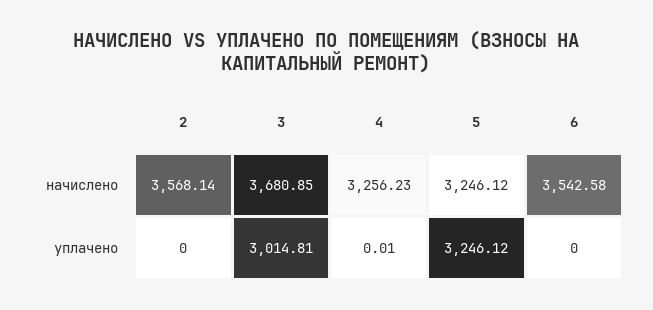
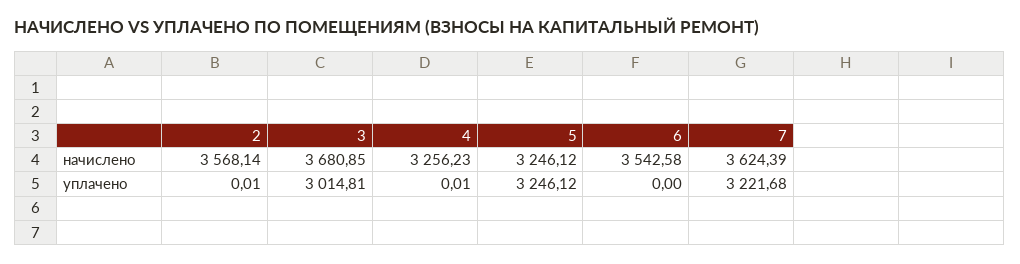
  {
    "2": {
      "начислено": 3568.14,
-     "уплачено": 0
+     "уплачено": 0.01
    },
    "3": {
      "начислено": 3680.85,
      "уплачено": 3014.81
    },
    "4": {
      "начислено": 3256.23,
      "уплачено": 0.01
    },
    "5": {
      "начислено": 3246.12,
      "уплачено": 3246.12
    },
    "6": {
      "начислено": 3542.58,
      "уплачено": 0
-   }
+   },
+   "7": {
+     "начислено": 3624.39,
+     "уплачено": 3221.68
+   }
  }

